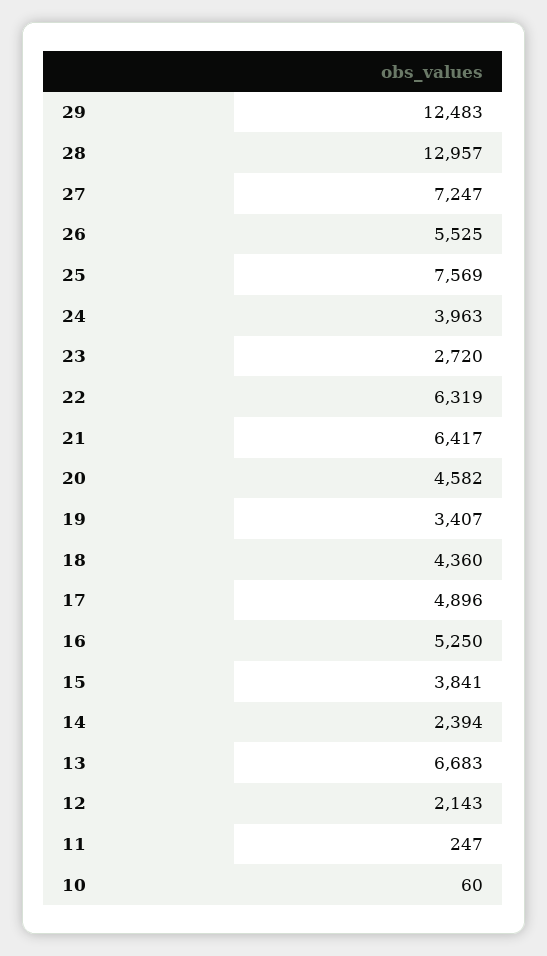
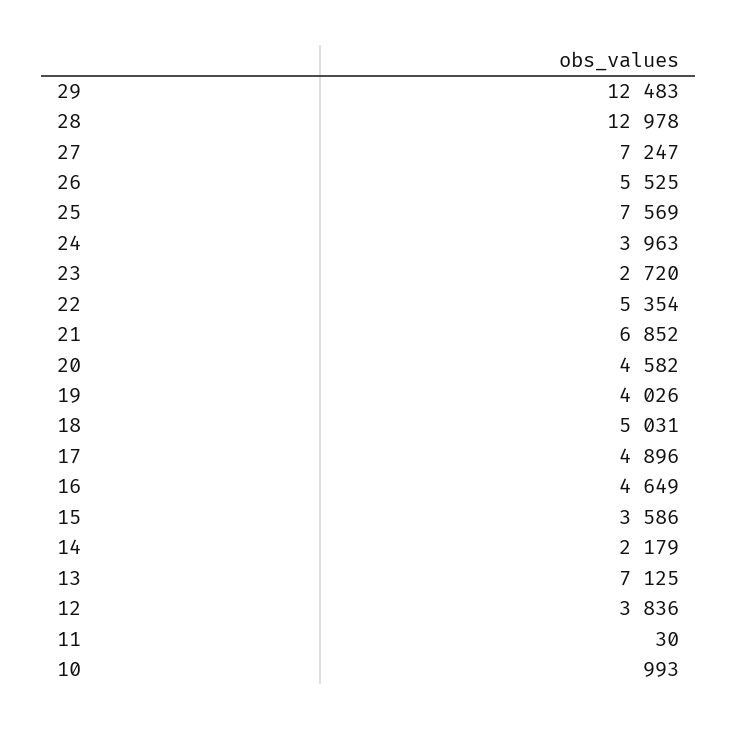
  {
    "29": 12483,
-   "28": 12957,
+   "28": 12978,
    "27": 7247,
    "26": 5525,
    "25": 7569,
    "24": 3963,
    "23": 2720,
-   "22": 6319,
+   "22": 5354,
-   "21": 6417,
+   "21": 6852,
    "20": 4582,
-   "19": 3407,
+   "19": 4026,
-   "18": 4360,
+   "18": 5031,
    "17": 4896,
-   "16": 5250,
+   "16": 4649,
-   "15": 3841,
+   "15": 3586,
-   "14": 2394,
+   "14": 2179,
-   "13": 6683,
+   "13": 7125,
-   "12": 2143,
+   "12": 3836,
-   "11": 247,
+   "11": 30,
-   "10": 60
+   "10": 993
  }

